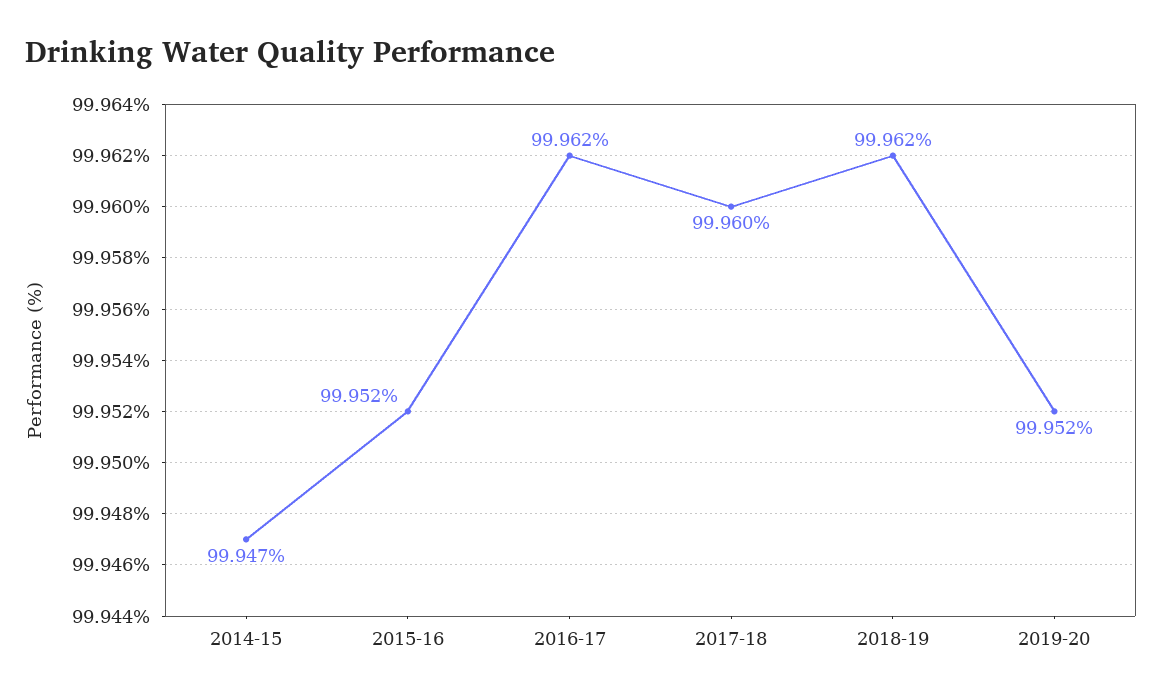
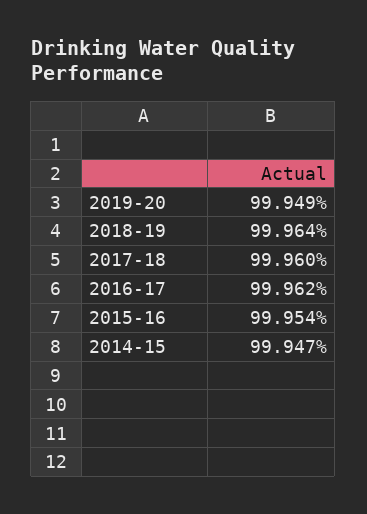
  {
    "2014-15": 99.947,
-   "2015-16": 99.952,
+   "2015-16": 99.954,
    "2016-17": 99.962,
    "2017-18": 99.96,
-   "2018-19": 99.962,
+   "2018-19": 99.964,
-   "2019-20": 99.952
+   "2019-20": 99.949
  }

